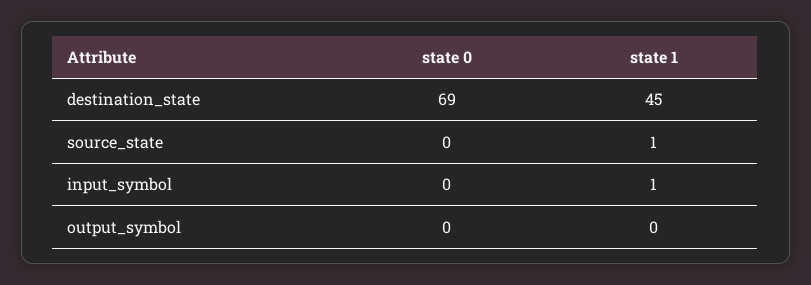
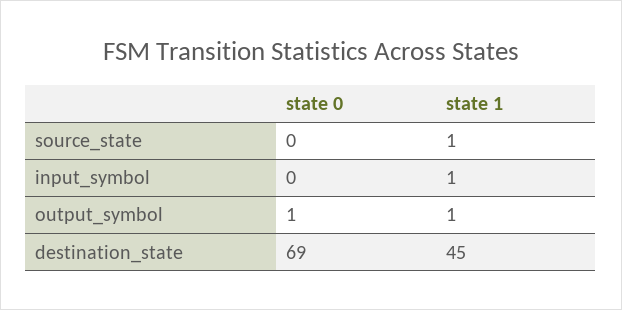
  {
    "state 0": {
      "destination_state": 69,
      "source_state": 0,
      "input_symbol": 0,
-     "output_symbol": 0
+     "output_symbol": 1
    },
    "state 1": {
      "destination_state": 45,
      "source_state": 1,
      "input_symbol": 1,
-     "output_symbol": 0
+     "output_symbol": 1
    }
  }

